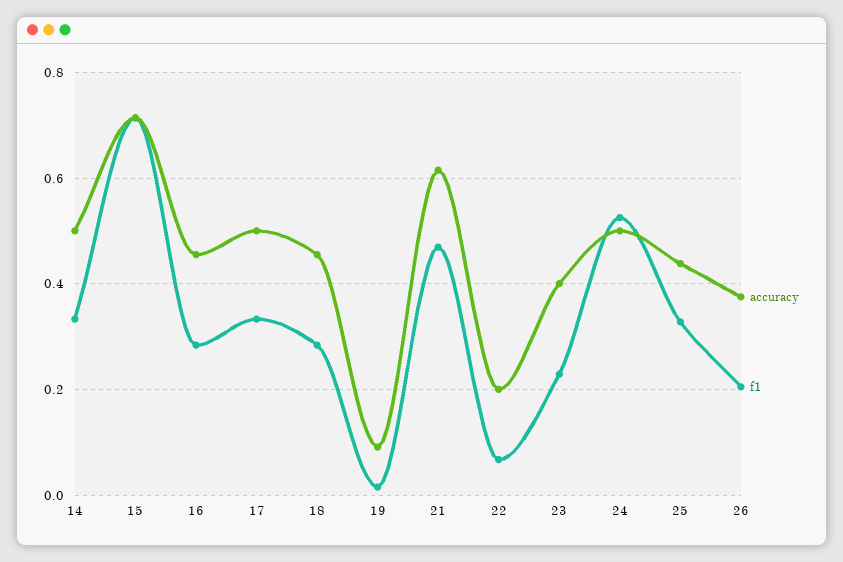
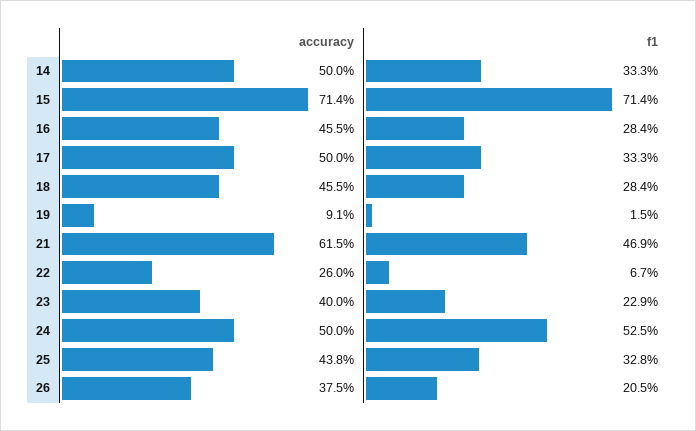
  {
    "accuracy": {
      "14": 0.5,
      "15": 0.714,
      "16": 0.455,
      "17": 0.5,
      "18": 0.455,
      "19": 0.091,
      "21": 0.615,
-     "22": 0.2,
+     "22": 0.26,
      "23": 0.4,
      "24": 0.5,
      "25": 0.438,
      "26": 0.375
    },
    "f1": {
      "14": 0.333,
      "15": 0.714,
      "16": 0.284,
      "17": 0.333,
      "18": 0.284,
      "19": 0.015,
      "21": 0.469,
      "22": 0.067,
      "23": 0.229,
      "24": 0.525,
      "25": 0.328,
      "26": 0.205
    }
  }

